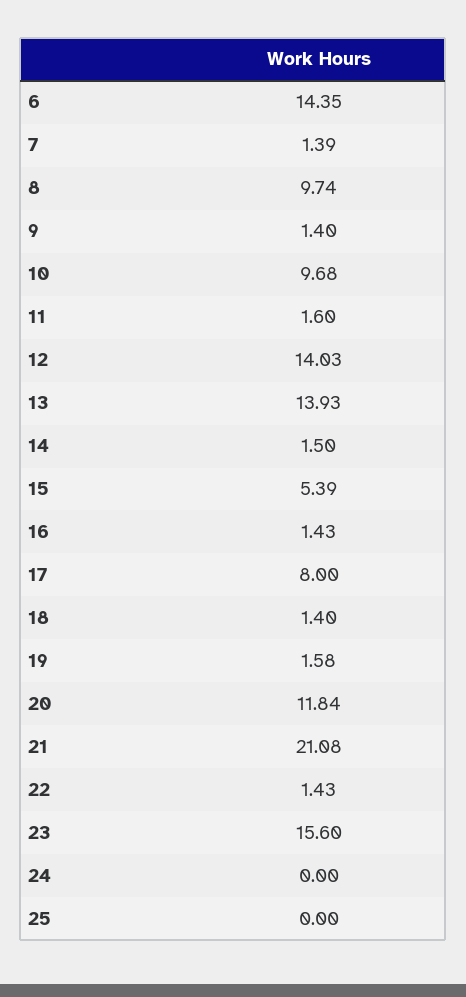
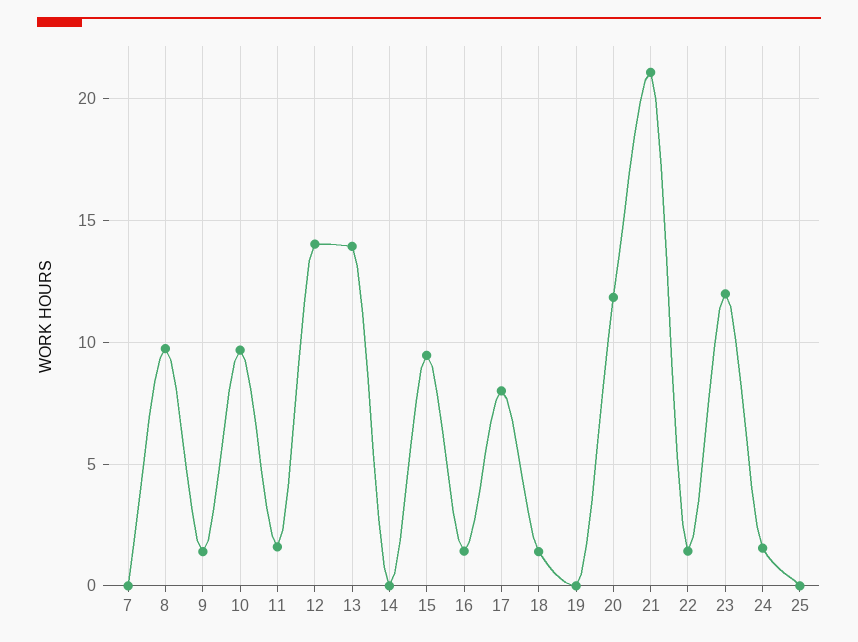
  {
-   "6": 14.35,
-   "7": 1.39,
+   "7": 0,
    "8": 9.74,
    "9": 1.4,
    "10": 9.68,
    "11": 1.6,
    "12": 14.03,
    "13": 13.93,
-   "14": 1.5,
+   "14": 0,
-   "15": 5.39,
+   "15": 9.5,
    "16": 1.43,
    "17": 8,
    "18": 1.4,
-   "19": 1.58,
+   "19": 0,
    "20": 11.84,
    "21": 21.08,
    "22": 1.43,
-   "23": 15.6,
+   "23": 12,
-   "24": 0,
+   "24": 1.5,
    "25": 0
  }

